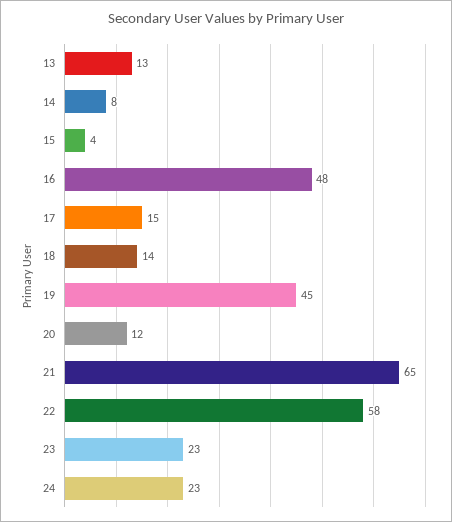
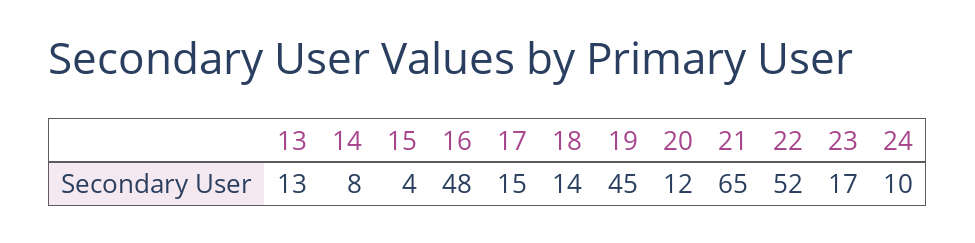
  {
    "13": 13,
    "14": 8,
    "15": 4,
    "16": 48,
    "17": 15,
    "18": 14,
    "19": 45,
    "20": 12,
    "21": 65,
-   "22": 58,
+   "22": 52,
-   "23": 23,
+   "23": 17,
-   "24": 23
+   "24": 10
  }

